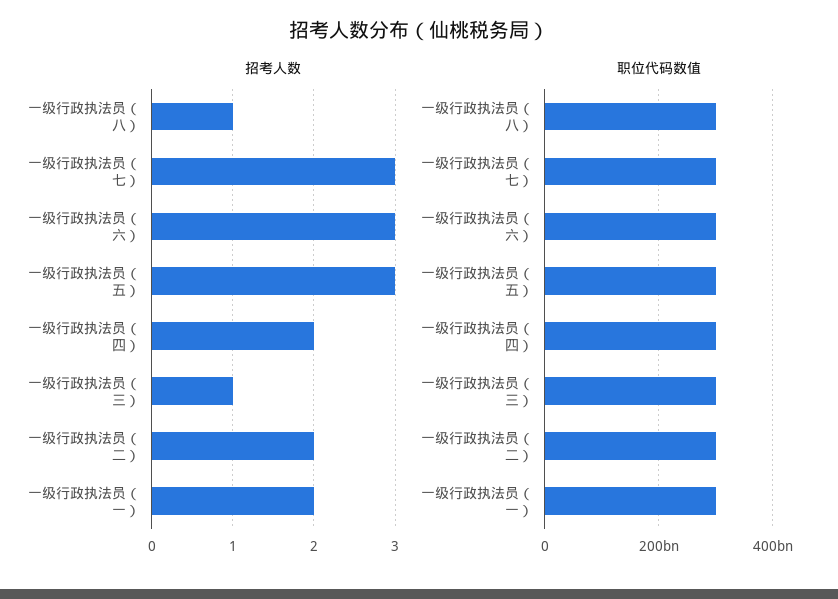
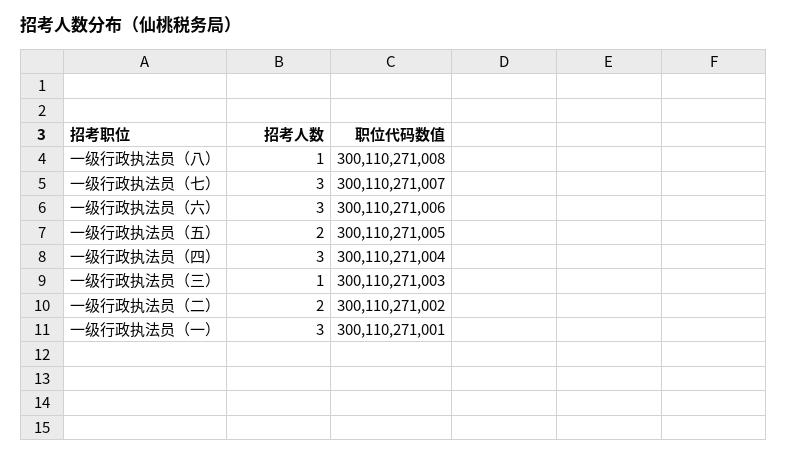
  {
    "招考人数": {
      "一级行政执法员（八）": 1,
      "一级行政执法员（七）": 3,
      "一级行政执法员（六）": 3,
-     "一级行政执法员（五）": 3,
+     "一级行政执法员（五）": 2,
-     "一级行政执法员（四）": 2,
+     "一级行政执法员（四）": 3,
      "一级行政执法员（三）": 1,
      "一级行政执法员（二）": 2,
-     "一级行政执法员（一）": 2
+     "一级行政执法员（一）": 3
    },
    "职位代码数值": {
      "一级行政执法员（八）": 300110271008,
      "一级行政执法员（七）": 300110271007,
      "一级行政执法员（六）": 300110271006,
      "一级行政执法员（五）": 300110271005,
      "一级行政执法员（四）": 300110271004,
      "一级行政执法员（三）": 300110271003,
      "一级行政执法员（二）": 300110271002,
      "一级行政执法员（一）": 300110271001
    }
  }

